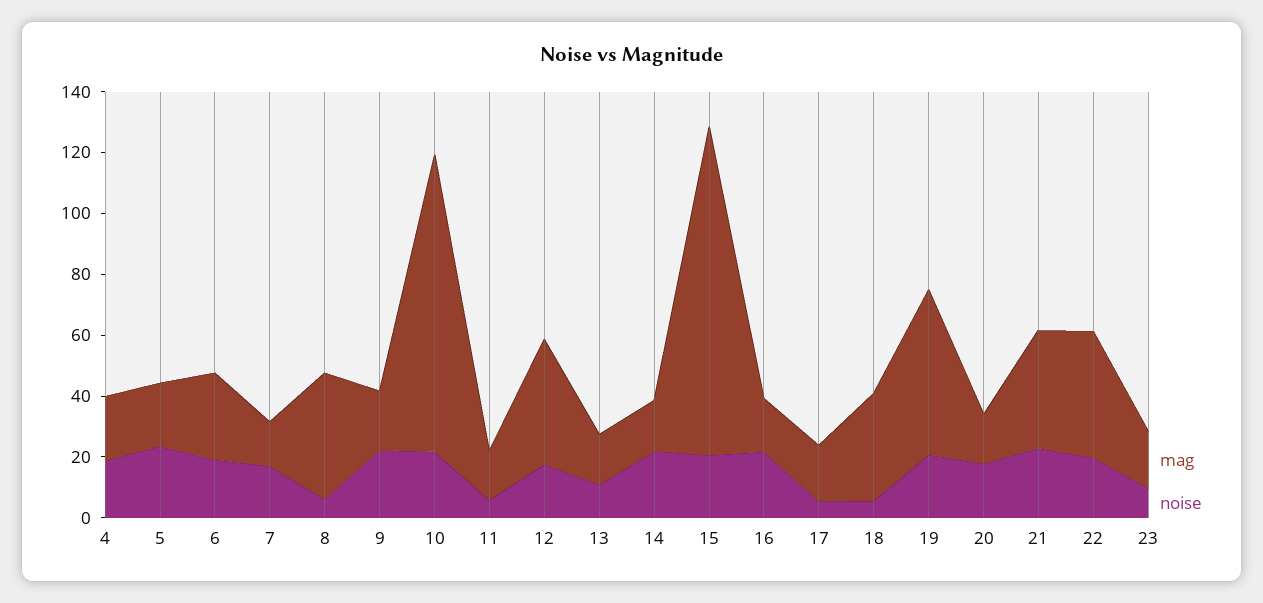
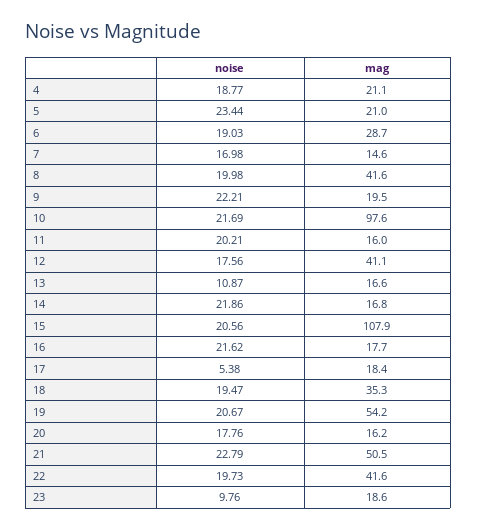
  {
    "mag": {
      "4": 21.1,
      "5": 21,
      "6": 28.7,
      "7": 14.6,
      "8": 41.6,
      "9": 19.5,
      "10": 97.6,
      "11": 16,
      "12": 41.1,
      "13": 16.6,
      "14": 16.8,
      "15": 107.9,
      "16": 17.7,
      "17": 18.4,
      "18": 35.3,
      "19": 54.2,
      "20": 16.2,
-     "21": 40,
+     "21": 50.5,
      "22": 41.6,
      "23": 18.6
    },
    "noise": {
      "4": 18.77,
      "5": 23.44,
      "6": 19.03,
      "7": 16.98,
-     "8": 5,
+     "8": 19.98,
      "9": 22.21,
      "10": 21.69,
-     "11": 5,
+     "11": 20.21,
      "12": 17.56,
      "13": 10.87,
      "14": 21.86,
      "15": 20.56,
      "16": 21.62,
      "17": 5.38,
-     "18": 5,
+     "18": 19.47,
      "19": 20.67,
      "20": 17.76,
      "21": 22.79,
      "22": 19.73,
      "23": 9.76
    }
  }

